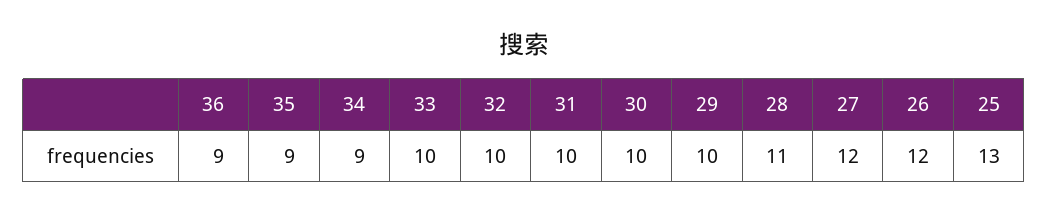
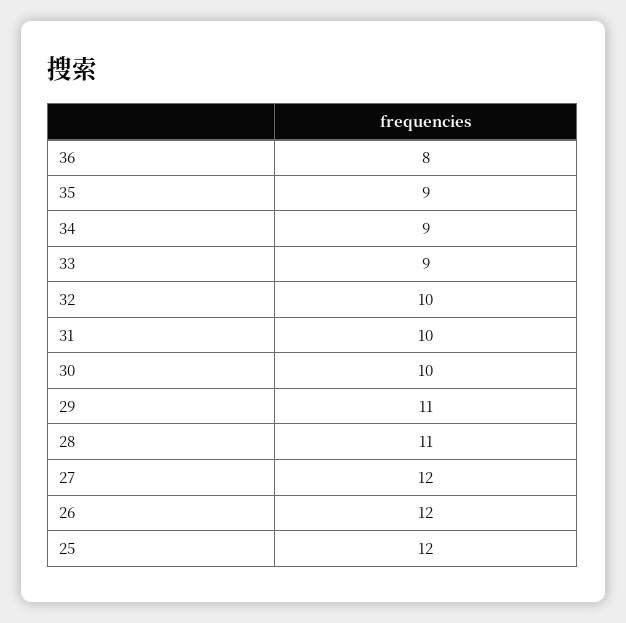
  {
-   "36": 9,
+   "36": 8,
    "35": 9,
    "34": 9,
-   "33": 10,
+   "33": 9,
    "32": 10,
    "31": 10,
    "30": 10,
-   "29": 10,
+   "29": 11,
    "28": 11,
    "27": 12,
    "26": 12,
-   "25": 13
+   "25": 12
  }

